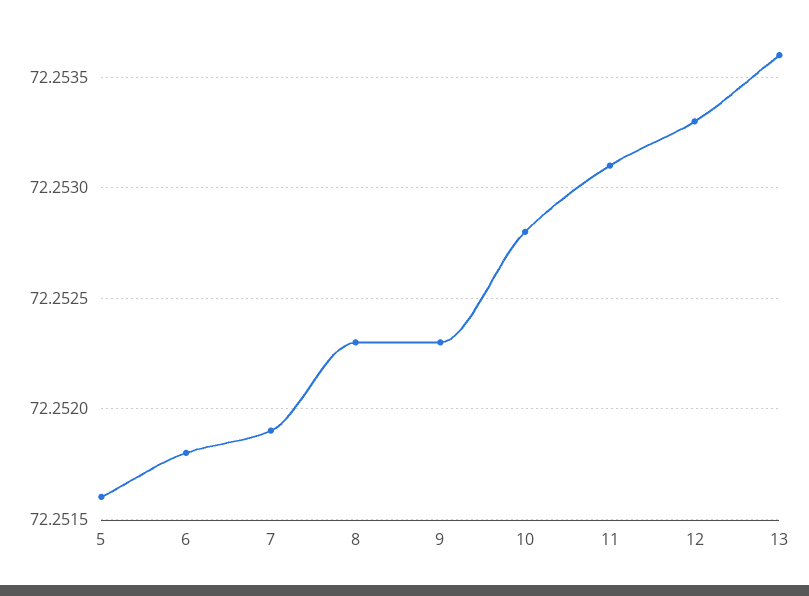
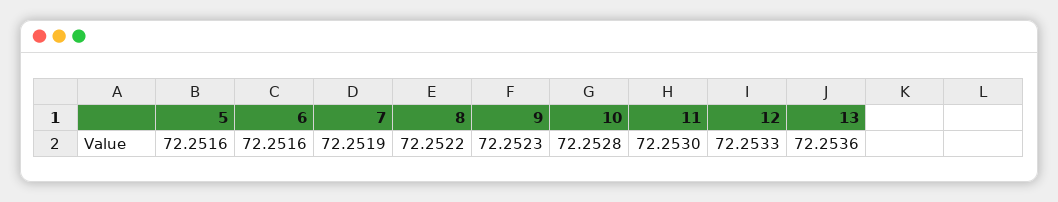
  {
    "5": 72.2516,
-   "6": 72.2518,
+   "6": 72.2516,
    "7": 72.2519,
-   "8": 72.2523,
+   "8": 72.2522,
    "9": 72.2523,
    "10": 72.2528,
-   "11": 72.2531,
+   "11": 72.253,
    "12": 72.2533,
    "13": 72.2536
  }

